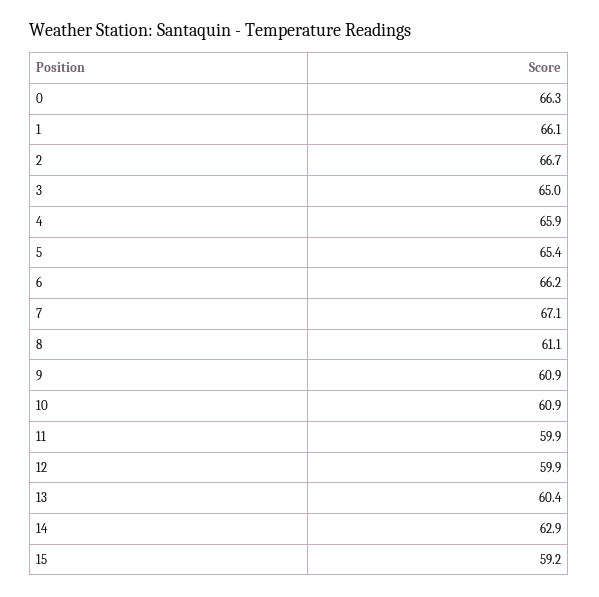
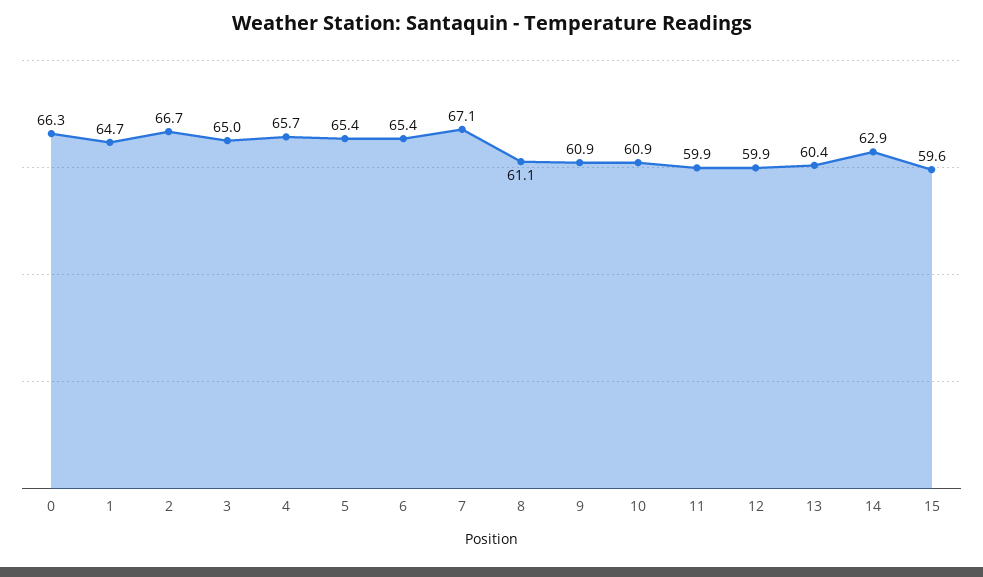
  {
    "0": 66.3,
-   "1": 66.1,
+   "1": 64.7,
    "2": 66.7,
    "3": 65,
-   "4": 65.9,
+   "4": 65.7,
    "5": 65.4,
-   "6": 66.2,
+   "6": 65.4,
    "7": 67.1,
    "8": 61.1,
    "9": 60.9,
    "10": 60.9,
    "11": 59.9,
    "12": 59.9,
    "13": 60.4,
    "14": 62.9,
-   "15": 59.2
+   "15": 59.6
  }

